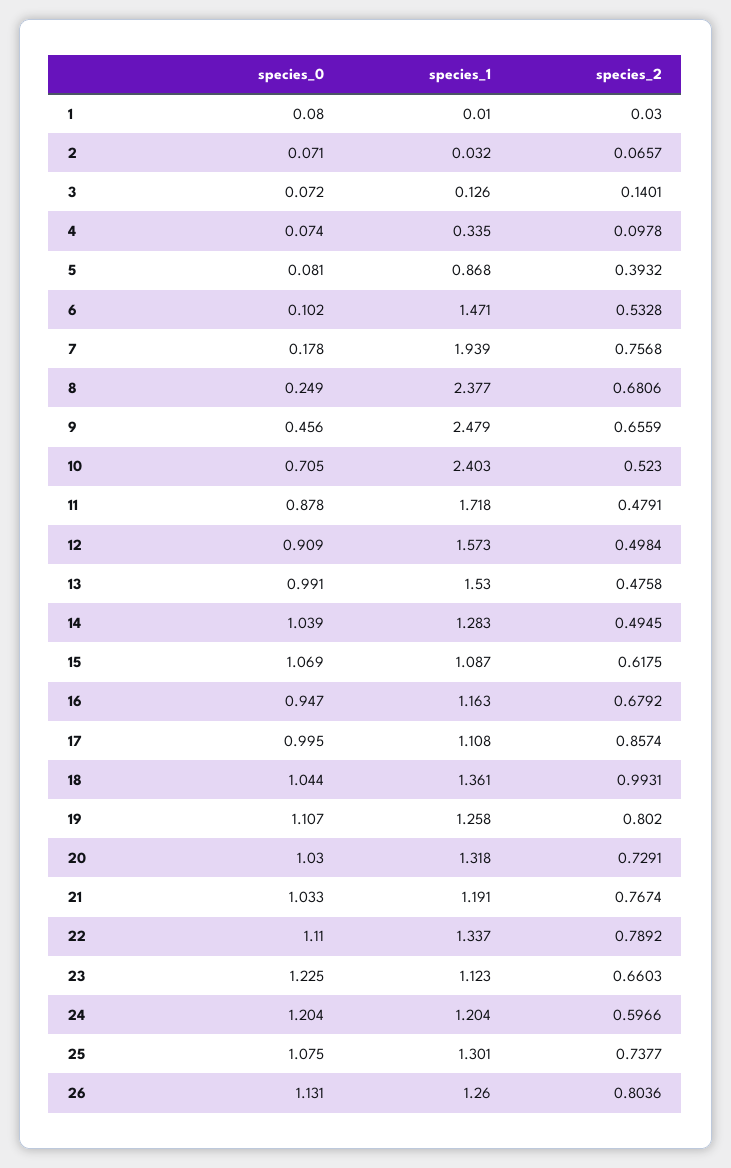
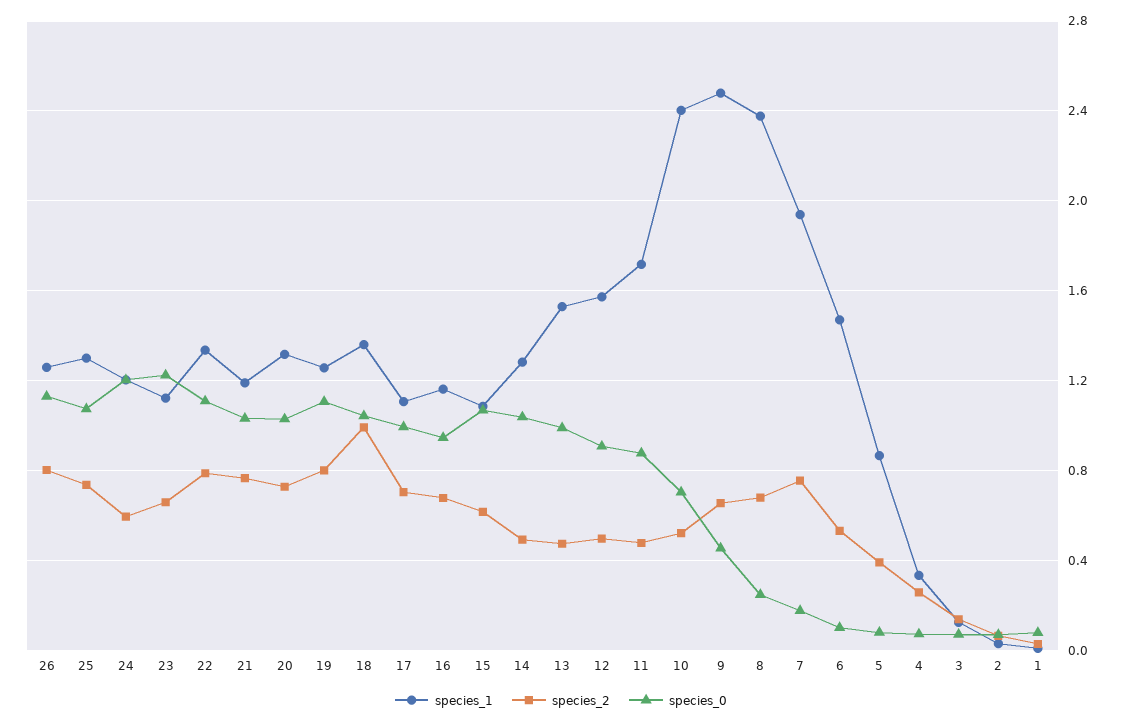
  {
    "species_0": {
      "1": 0.08,
      "2": 0.071,
      "3": 0.072,
      "4": 0.074,
      "5": 0.081,
      "6": 0.102,
      "7": 0.178,
      "8": 0.249,
      "9": 0.456,
      "10": 0.705,
      "11": 0.878,
      "12": 0.909,
      "13": 0.991,
      "14": 1.039,
      "15": 1.069,
      "16": 0.947,
      "17": 0.995,
      "18": 1.044,
      "19": 1.107,
      "20": 1.03,
      "21": 1.033,
      "22": 1.11,
      "23": 1.225,
      "24": 1.204,
      "25": 1.075,
      "26": 1.131
    },
    "species_1": {
      "1": 0.01,
      "2": 0.032,
      "3": 0.126,
      "4": 0.335,
      "5": 0.868,
      "6": 1.471,
      "7": 1.939,
      "8": 2.377,
      "9": 2.479,
      "10": 2.403,
      "11": 1.718,
      "12": 1.573,
      "13": 1.53,
      "14": 1.283,
      "15": 1.087,
      "16": 1.163,
      "17": 1.108,
      "18": 1.361,
      "19": 1.258,
      "20": 1.318,
      "21": 1.191,
      "22": 1.337,
      "23": 1.123,
      "24": 1.204,
      "25": 1.301,
      "26": 1.26
    },
    "species_2": {
      "1": 0.03,
      "2": 0.0657,
      "3": 0.1401,
-     "4": 0.0978,
+     "4": 0.25,
      "5": 0.3932,
      "6": 0.5328,
      "7": 0.7568,
      "8": 0.6806,
      "9": 0.6559,
      "10": 0.523,
      "11": 0.4791,
      "12": 0.4984,
      "13": 0.4758,
      "14": 0.4945,
      "15": 0.6175,
      "16": 0.6792,
-     "17": 0.8574,
+     "17": 0.7,
      "18": 0.9931,
      "19": 0.802,
      "20": 0.7291,
      "21": 0.7674,
      "22": 0.7892,
      "23": 0.6603,
      "24": 0.5966,
      "25": 0.7377,
      "26": 0.8036
    }
  }

